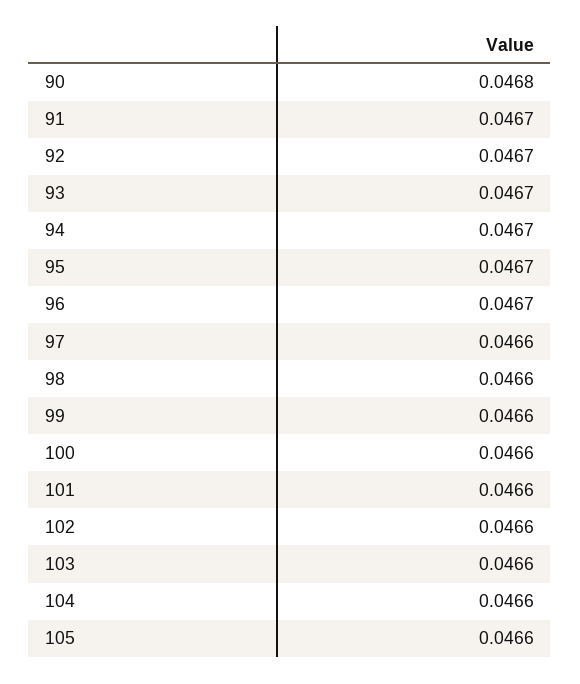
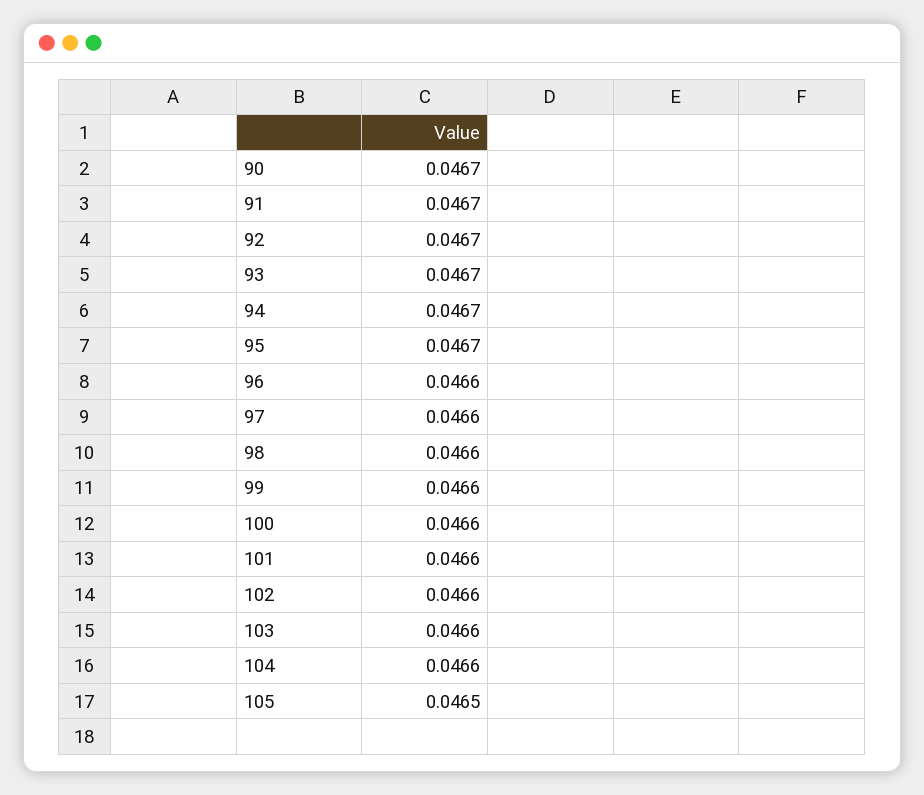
  {
-   "90": 0.0468,
+   "90": 0.0467,
    "91": 0.0467,
    "92": 0.0467,
    "93": 0.0467,
    "94": 0.0467,
    "95": 0.0467,
-   "96": 0.0467,
+   "96": 0.0466,
    "97": 0.0466,
    "98": 0.0466,
    "99": 0.0466,
    "100": 0.0466,
    "101": 0.0466,
    "102": 0.0466,
    "103": 0.0466,
    "104": 0.0466,
-   "105": 0.0466
+   "105": 0.0465
  }

